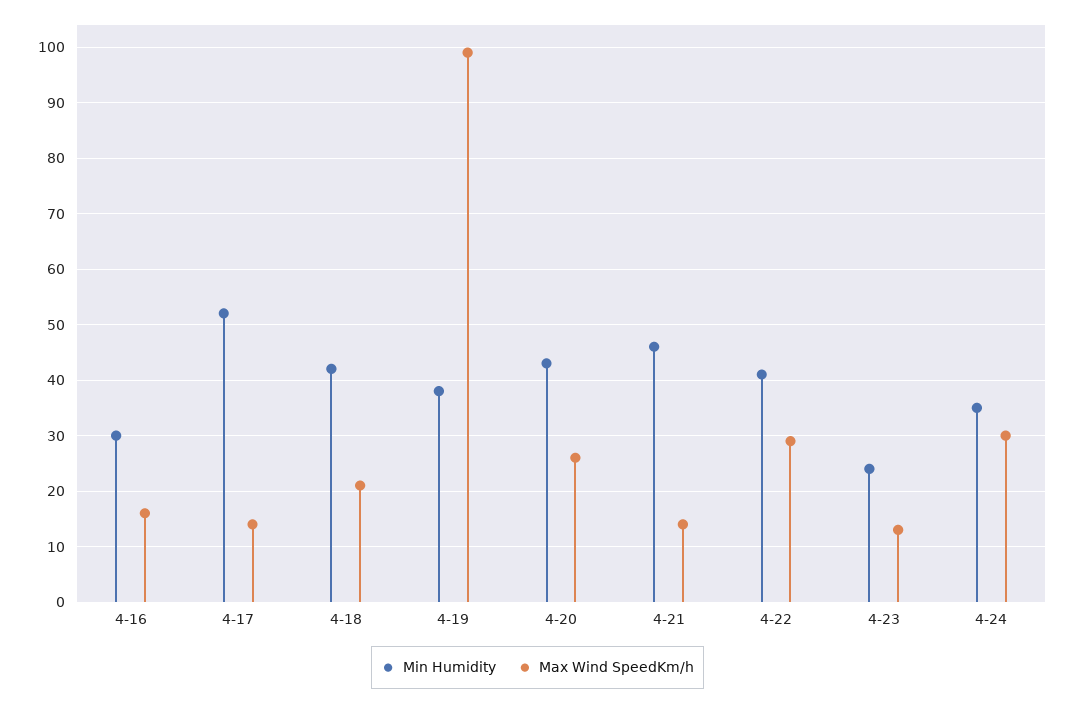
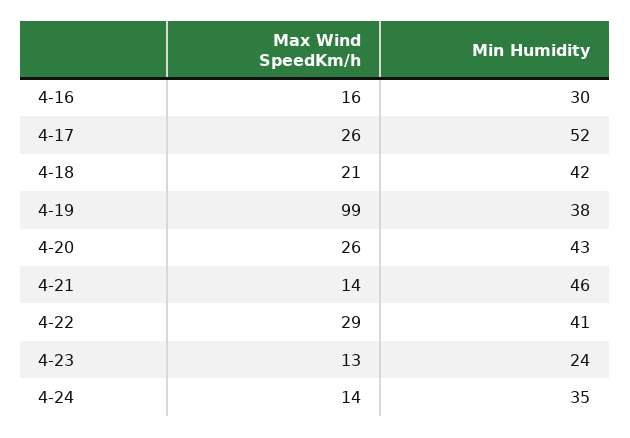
  {
    "Min Humidity": {
      "4-16": 30,
      "4-17": 52,
      "4-18": 42,
      "4-19": 38,
      "4-20": 43,
      "4-21": 46,
      "4-22": 41,
      "4-23": 24,
      "4-24": 35
    },
    "Max Wind SpeedKm/h": {
      "4-16": 16,
-     "4-17": 15,
+     "4-17": 26,
      "4-18": 21,
      "4-19": 99,
      "4-20": 26,
      "4-21": 14,
      "4-22": 29,
      "4-23": 13,
-     "4-24": 30
+     "4-24": 14
    }
  }

